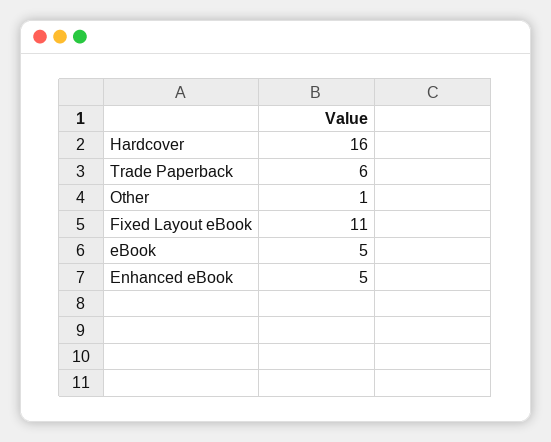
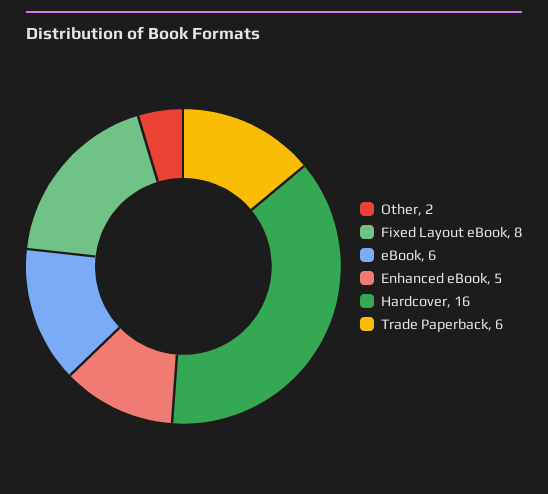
  {
    "Hardcover": 16,
    "Trade Paperback": 6,
-   "Other": 1,
+   "Other": 2,
-   "Fixed Layout eBook": 11,
+   "Fixed Layout eBook": 8,
-   "eBook": 5,
+   "eBook": 6,
    "Enhanced eBook": 5
  }

